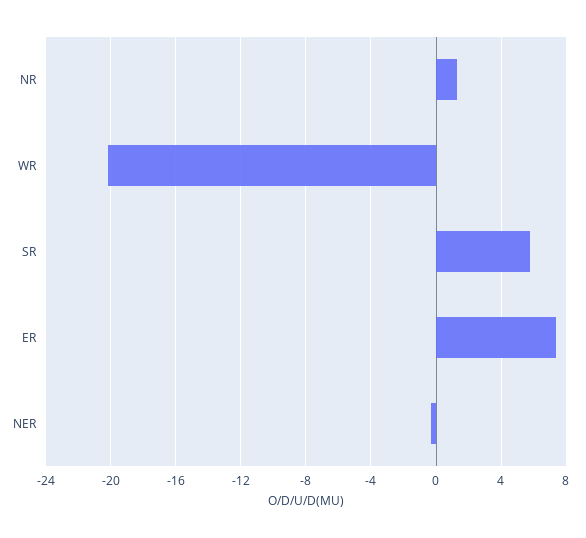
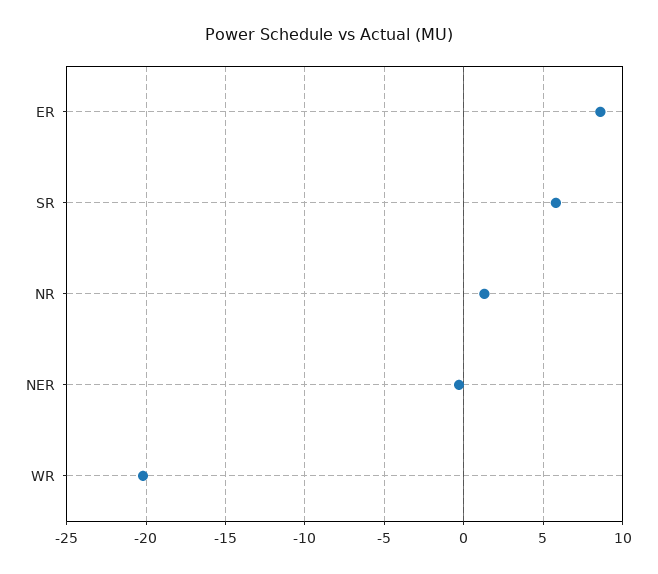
  {
    "NR": 1.5,
    "WR": -20,
    "SR": 6,
-   "ER": 7.5,
+   "ER": 8.5,
    "NER": -0.5
  }

